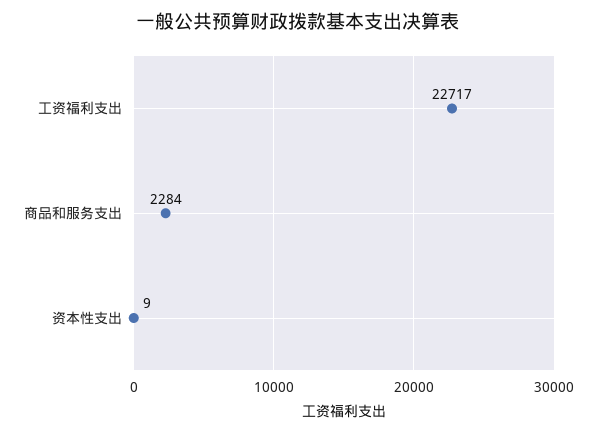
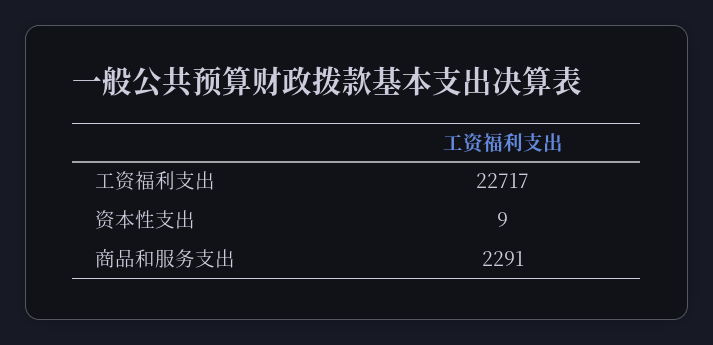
  {
    "工资福利支出": 22717,
-   "商品和服务支出": 2284,
+   "商品和服务支出": 2291,
    "资本性支出": 9
  }

